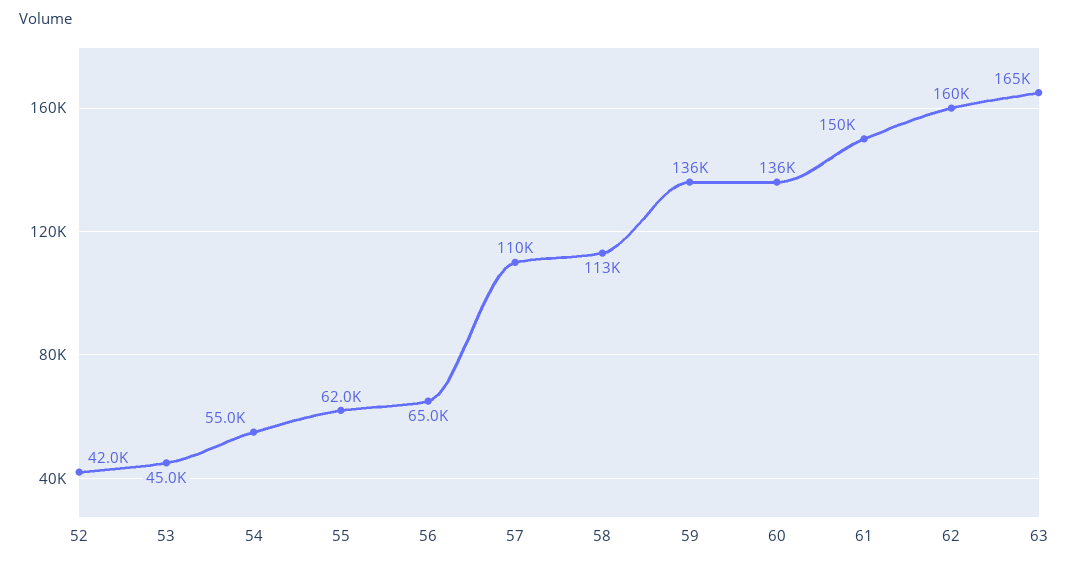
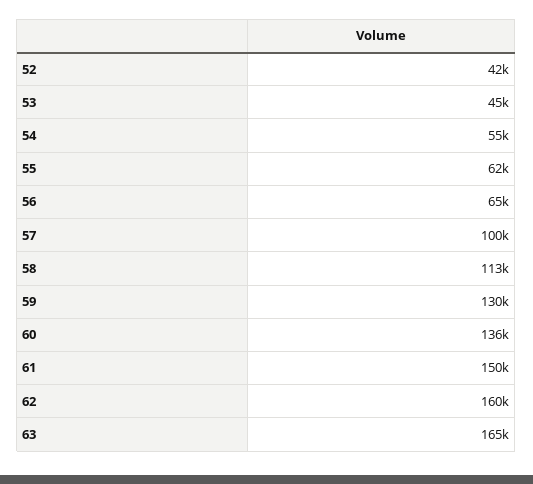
  {
    "52": 42000,
    "53": 45000,
    "54": 55000,
    "55": 62000,
    "56": 65000,
-   "57": 110000,
+   "57": 100000,
    "58": 113000,
-   "59": 136000,
+   "59": 130000,
    "60": 136000,
    "61": 150000,
    "62": 160000,
    "63": 165000
  }

